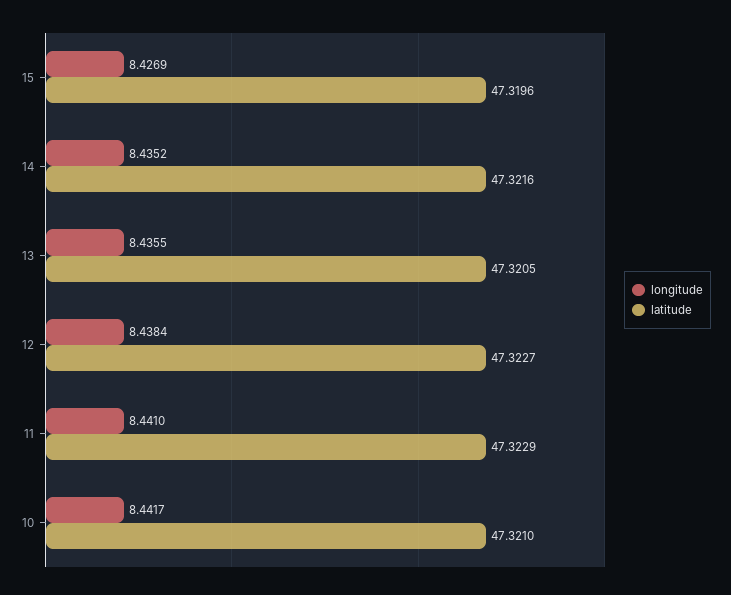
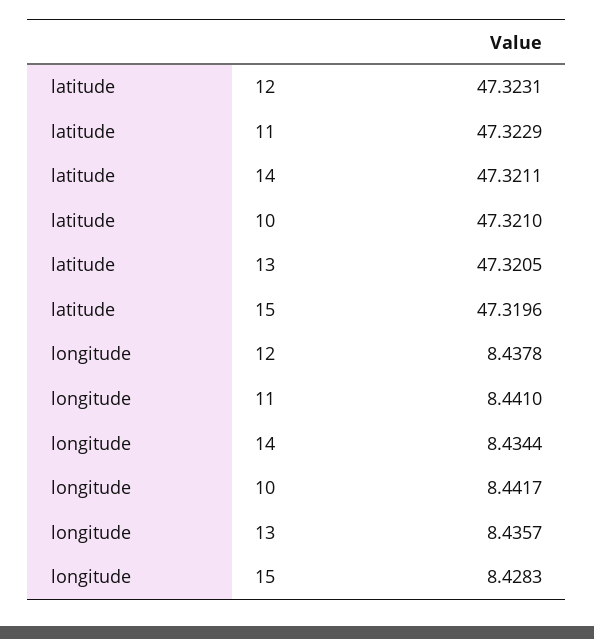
  {
    "longitude": {
-     "15": 8.4269,
+     "15": 8.4283,
-     "14": 8.4352,
+     "14": 8.4344,
-     "13": 8.4355,
+     "13": 8.4357,
-     "12": 8.4384,
+     "12": 8.4378,
      "11": 8.441,
      "10": 8.4417
    },
    "latitude": {
      "15": 47.3196,
-     "14": 47.3216,
+     "14": 47.3211,
      "13": 47.3205,
-     "12": 47.3227,
+     "12": 47.3231,
      "11": 47.3229,
      "10": 47.321
    }
  }

